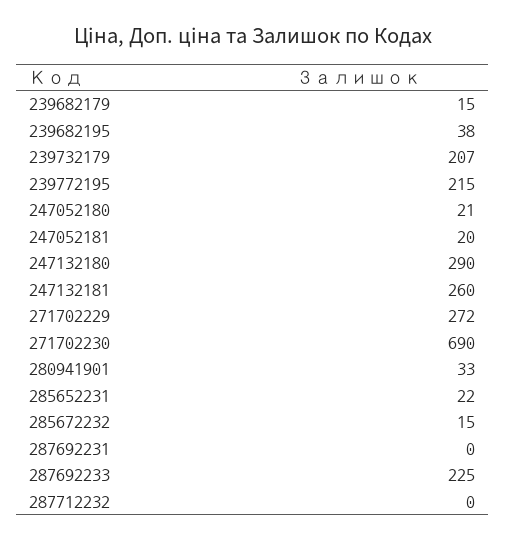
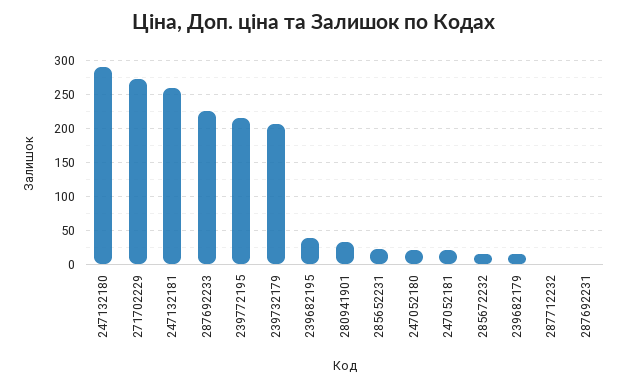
  {
    "239682179": 15,
    "239682195": 38,
    "239732179": 207,
    "239772195": 215,
    "247052180": 21,
    "247052181": 20,
    "247132180": 290,
    "247132181": 260,
    "271702229": 272,
-   "271702230": 690,
    "280941901": 33,
    "285652231": 22,
    "285672232": 15,
    "287692231": 0,
    "287692233": 225,
    "287712232": 0
  }

